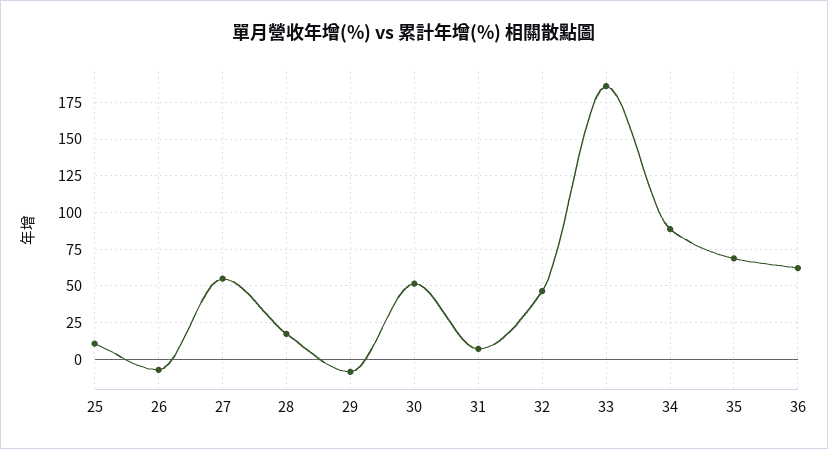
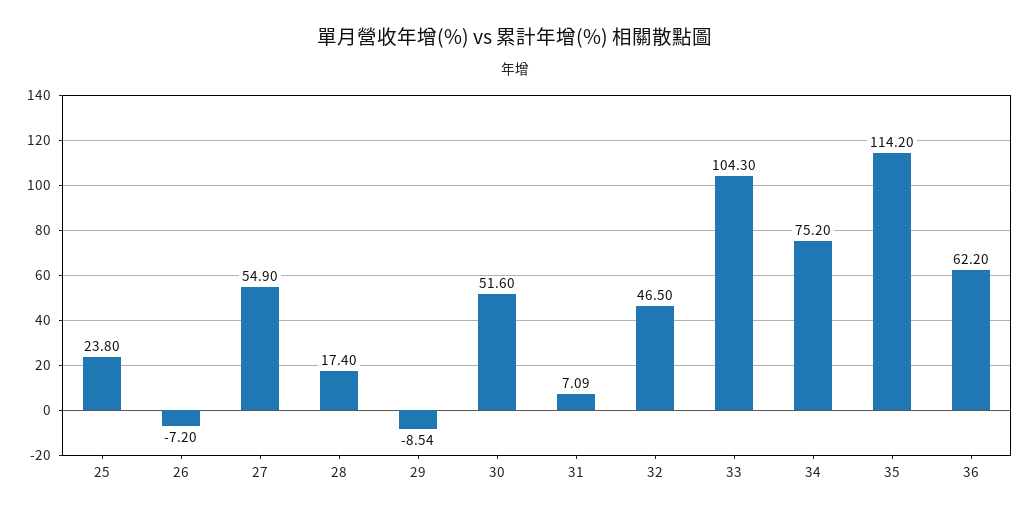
  {
-   "25": 10,
+   "25": 23.8,
    "26": -7.2,
    "27": 54.9,
    "28": 17.4,
    "29": -8.54,
    "30": 51.6,
    "31": 7.09,
    "32": 46.5,
-   "33": 185,
+   "33": 104.3,
-   "34": 90,
+   "34": 75.2,
-   "35": 70,
+   "35": 114.2,
    "36": 62.2
  }

